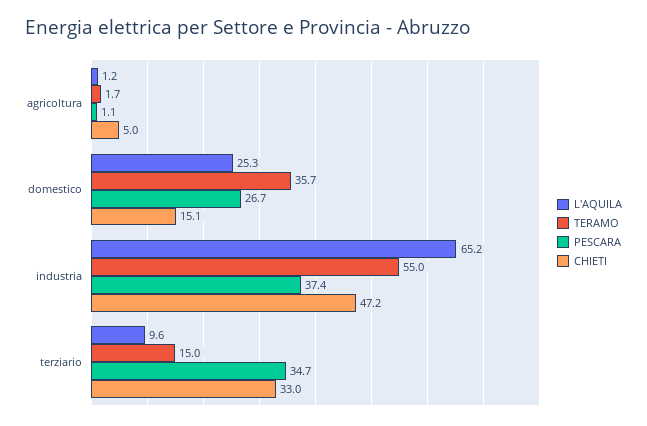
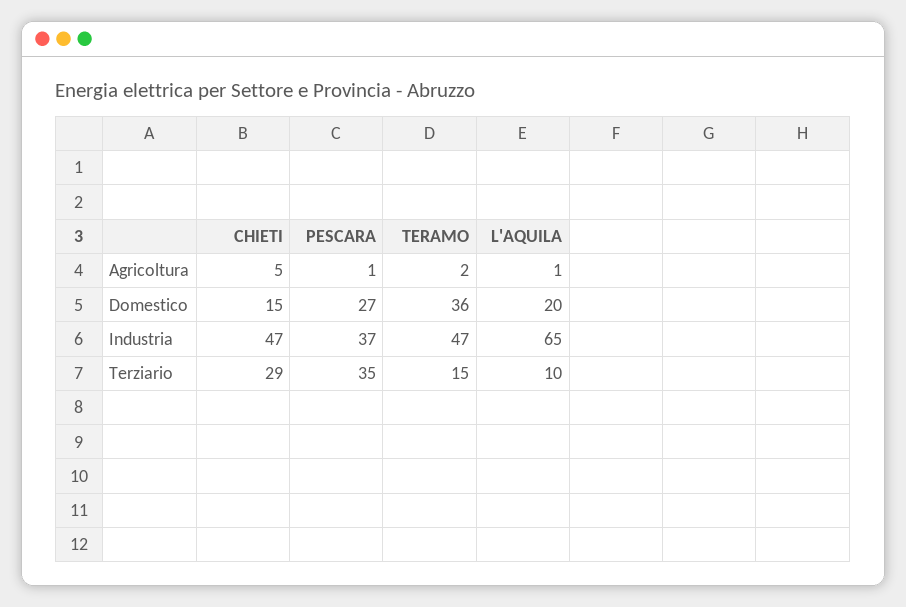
  {
    "L'AQUILA": {
      "agricoltura": 1.2,
-     "domestico": 25.3,
+     "domestico": 20,
      "industria": 65.2,
      "terziario": 9.6
    },
    "TERAMO": {
      "agricoltura": 1.7,
      "domestico": 35.7,
-     "industria": 55,
+     "industria": 47,
      "terziario": 15
    },
    "PESCARA": {
      "agricoltura": 1.1,
      "domestico": 26.7,
      "industria": 37.4,
      "terziario": 34.7
    },
    "CHIETI": {
      "agricoltura": 5,
      "domestico": 15.1,
      "industria": 47.2,
-     "terziario": 33
+     "terziario": 29
    }
  }

